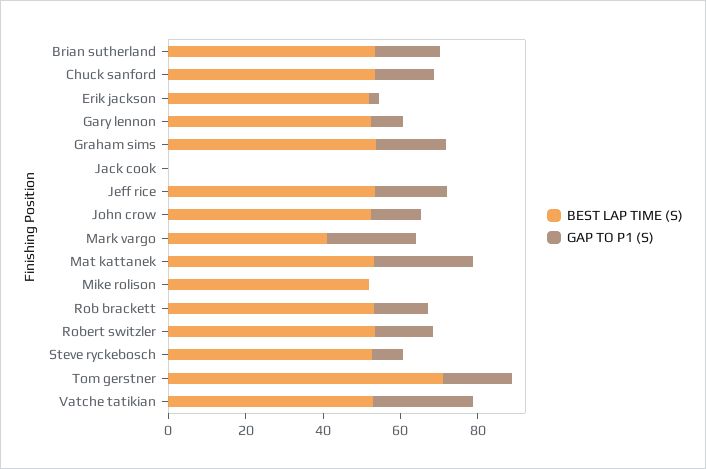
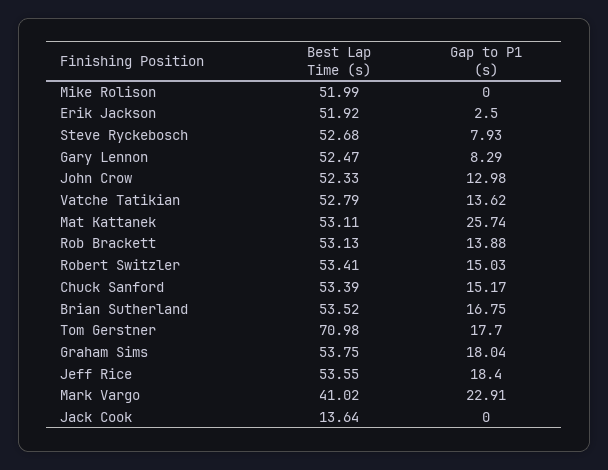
  {
    "BEST LAP TIME (S)": {
      "Brian sutherland": 53.52,
      "Chuck sanford": 53.39,
      "Erik jackson": 51.92,
      "Gary lennon": 52.47,
      "Graham sims": 53.75,
-     "Jack cook": 0,
+     "Jack cook": 13.64,
      "Jeff rice": 53.55,
      "John crow": 52.33,
      "Mark vargo": 41.02,
      "Mat kattanek": 53.11,
      "Mike rolison": 51.99,
      "Rob brackett": 53.13,
      "Robert switzler": 53.41,
      "Steve ryckebosch": 52.68,
      "Tom gerstner": 70.98,
      "Vatche tatikian": 52.79
    },
    "GAP TO P1 (S)": {
      "Brian sutherland": 16.75,
      "Chuck sanford": 15.17,
      "Erik jackson": 2.5,
      "Gary lennon": 8.29,
      "Graham sims": 18.04,
      "Jack cook": 0,
      "Jeff rice": 18.4,
      "John crow": 12.98,
      "Mark vargo": 22.91,
      "Mat kattanek": 25.74,
      "Mike rolison": 0,
      "Rob brackett": 13.88,
      "Robert switzler": 15.03,
      "Steve ryckebosch": 7.93,
      "Tom gerstner": 17.7,
-     "Vatche tatikian": 25
+     "Vatche tatikian": 13.62
    }
  }

